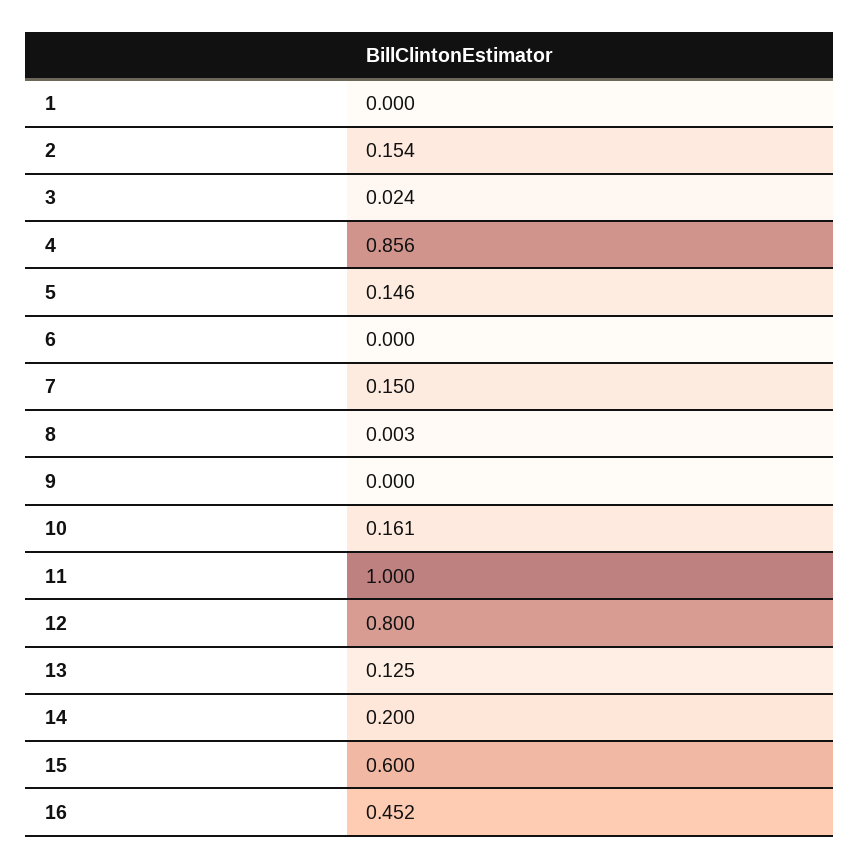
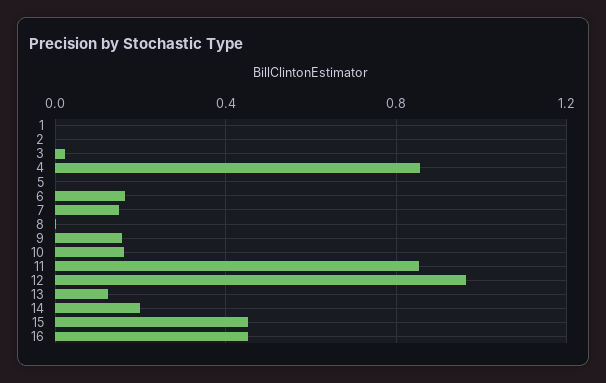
  {
    "1": 0,
-   "2": 0.154,
+   "2": 0,
    "3": 0.024,
    "4": 0.856,
-   "5": 0.146,
+   "5": 0,
-   "6": 0,
+   "6": 0.15,
    "7": 0.15,
    "8": 0.003,
-   "9": 0,
+   "9": 0.15,
    "10": 0.161,
-   "11": 1,
+   "11": 0.85,
-   "12": 0.8,
+   "12": 0.95,
    "13": 0.125,
    "14": 0.2,
-   "15": 0.6,
+   "15": 0.45,
    "16": 0.452
  }

